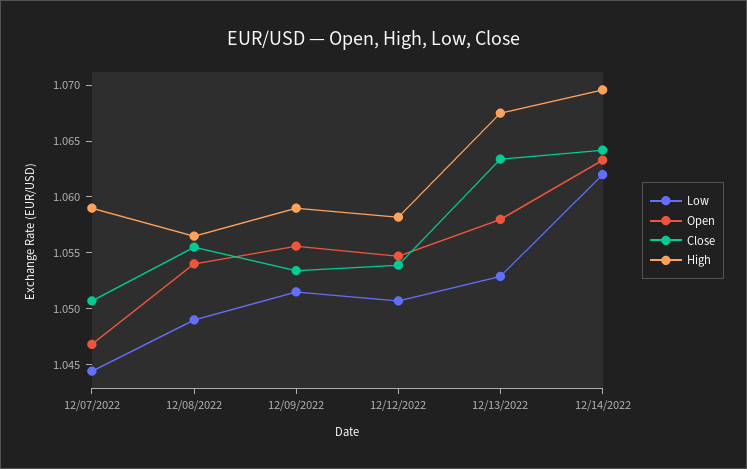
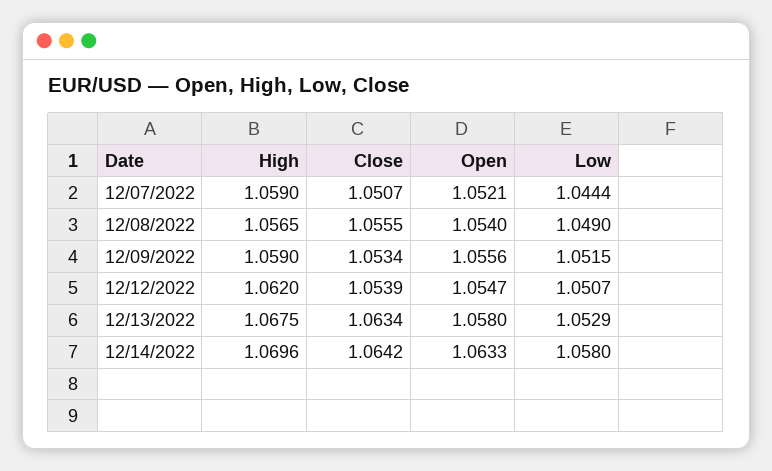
  {
    "Low": {
      "12/07/2022": 1.0444,
      "12/08/2022": 1.049,
      "12/09/2022": 1.0515,
      "12/12/2022": 1.0507,
      "12/13/2022": 1.0529,
-     "12/14/2022": 1.062
+     "12/14/2022": 1.058
    },
    "Open": {
-     "12/07/2022": 1.047,
+     "12/07/2022": 1.0521,
      "12/08/2022": 1.054,
      "12/09/2022": 1.0556,
      "12/12/2022": 1.0547,
      "12/13/2022": 1.058,
      "12/14/2022": 1.0633
    },
    "Close": {
      "12/07/2022": 1.0507,
      "12/08/2022": 1.0555,
      "12/09/2022": 1.0534,
      "12/12/2022": 1.0539,
      "12/13/2022": 1.0634,
      "12/14/2022": 1.0642
    },
    "High": {
      "12/07/2022": 1.059,
      "12/08/2022": 1.0565,
      "12/09/2022": 1.059,
-     "12/12/2022": 1.058,
+     "12/12/2022": 1.062,
      "12/13/2022": 1.0675,
      "12/14/2022": 1.0696
    }
  }

